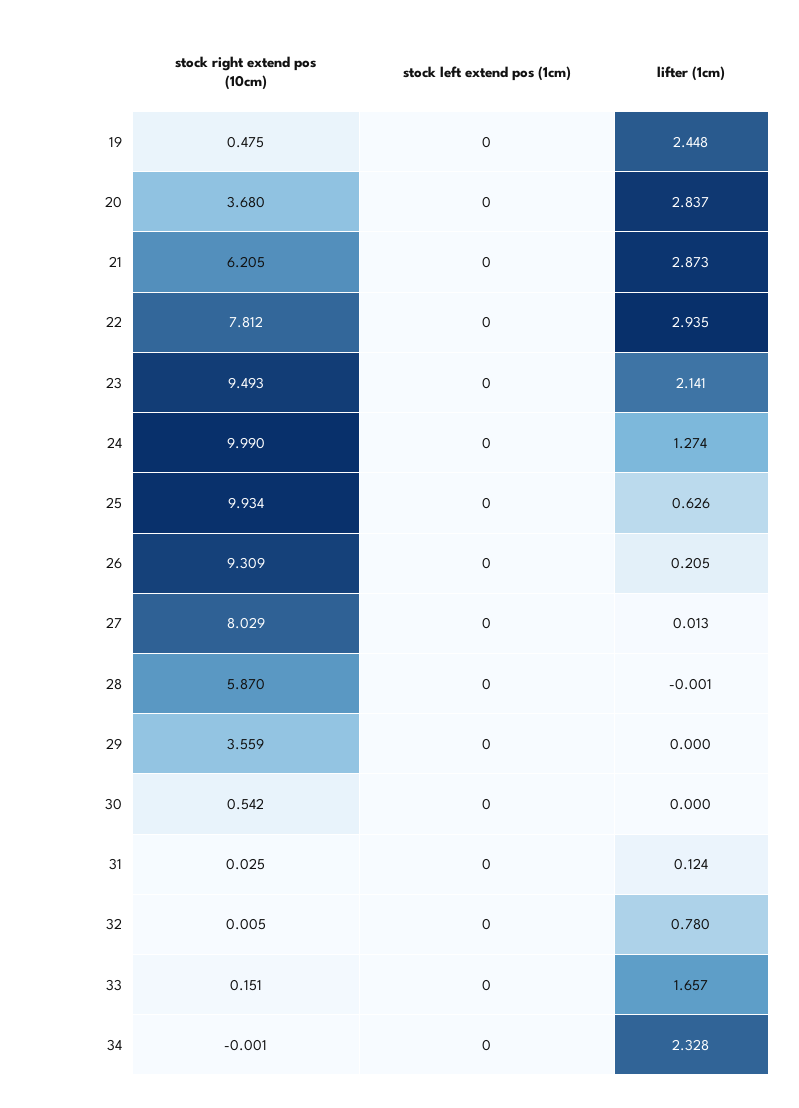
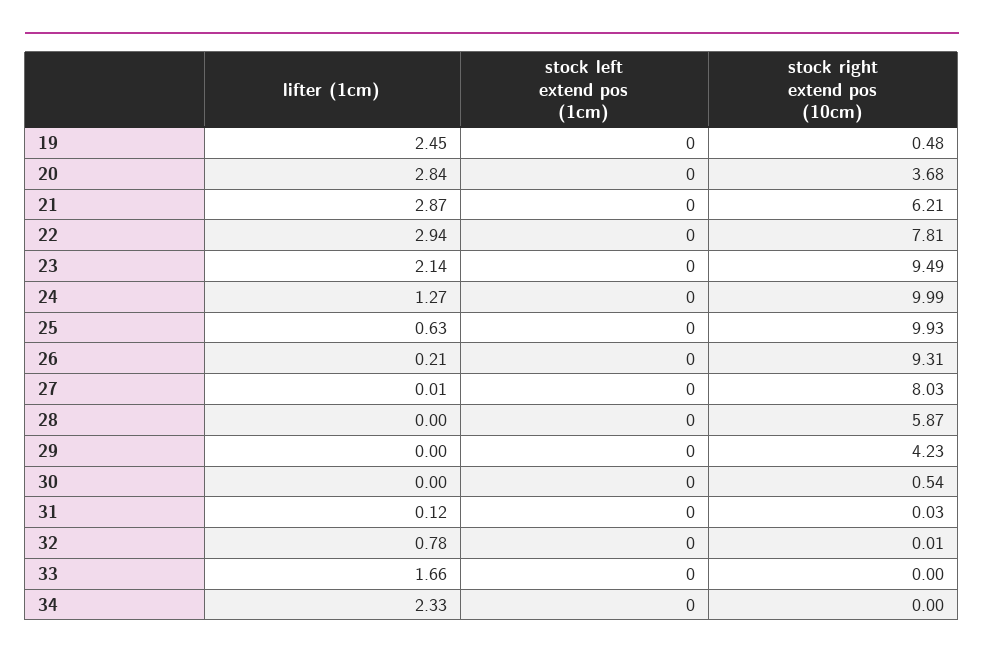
  {
    "stock right extend pos (10cm)": {
      "19": 0.475,
      "20": 3.68,
      "21": 6.205,
      "22": 7.812,
      "23": 9.493,
      "24": 9.99,
      "25": 9.934,
      "26": 9.309,
      "27": 8.029,
      "28": 5.87,
-     "29": 3.559,
+     "29": 4.23,
      "30": 0.542,
      "31": 0.025,
      "32": 0.005,
-     "33": 0.151,
+     "33": 0,
      "34": -0.001
    },
    "stock left extend pos (1cm)": {
      "19": 0,
      "20": 0,
      "21": 0,
      "22": 0,
      "23": 0,
      "24": 0,
      "25": 0,
      "26": 0,
      "27": 0,
      "28": 0,
      "29": 0,
      "30": 0,
      "31": 0,
      "32": 0,
      "33": 0,
      "34": 0
    },
    "lifter (1cm)": {
      "19": 2.448,
      "20": 2.837,
      "21": 2.873,
      "22": 2.935,
      "23": 2.141,
      "24": 1.274,
      "25": 0.626,
      "26": 0.205,
      "27": 0.013,
      "28": -0.001,
      "29": 0,
      "30": 0,
      "31": 0.124,
      "32": 0.78,
      "33": 1.657,
      "34": 2.328
    }
  }

